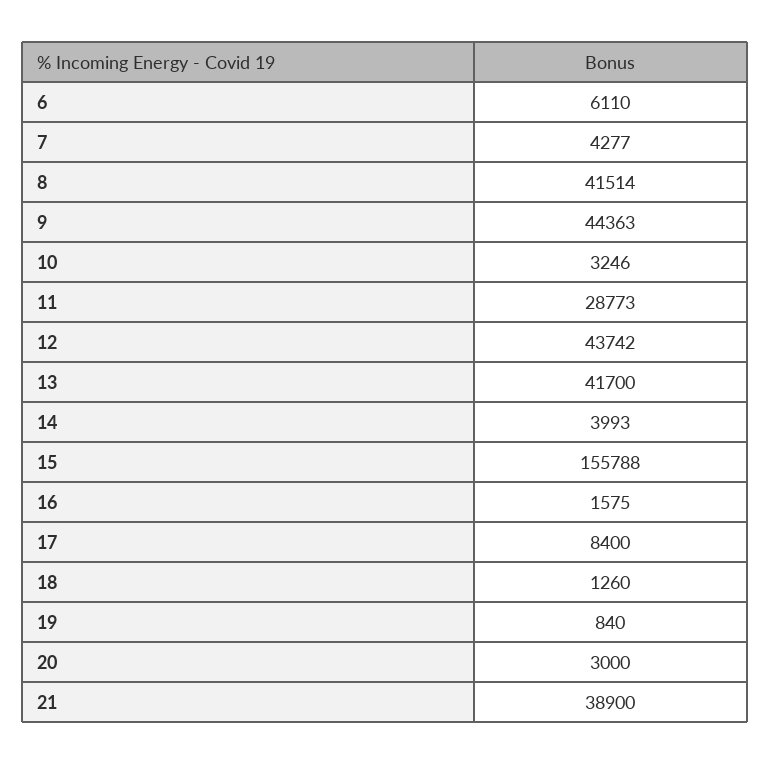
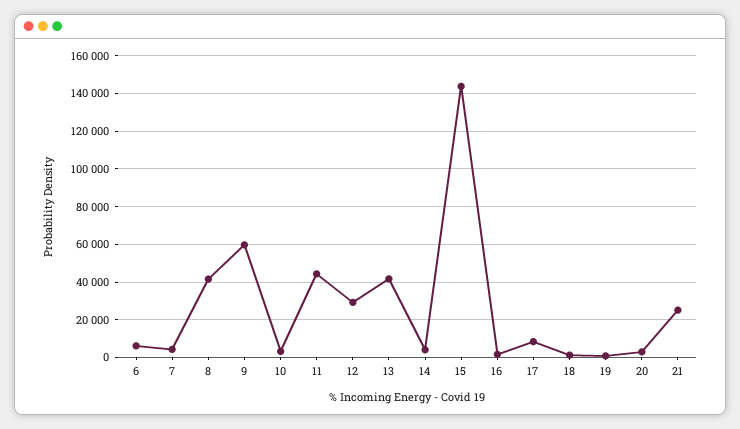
  {
    "6": 6110,
    "7": 4277,
    "8": 41514,
-   "9": 44363,
+   "9": 60000,
    "10": 3246,
-   "11": 28773,
+   "11": 45000,
-   "12": 43742,
+   "12": 30000,
    "13": 41700,
    "14": 3993,
-   "15": 155788,
+   "15": 145000,
    "16": 1575,
    "17": 8400,
    "18": 1260,
    "19": 840,
    "20": 3000,
-   "21": 38900
+   "21": 25000
  }

